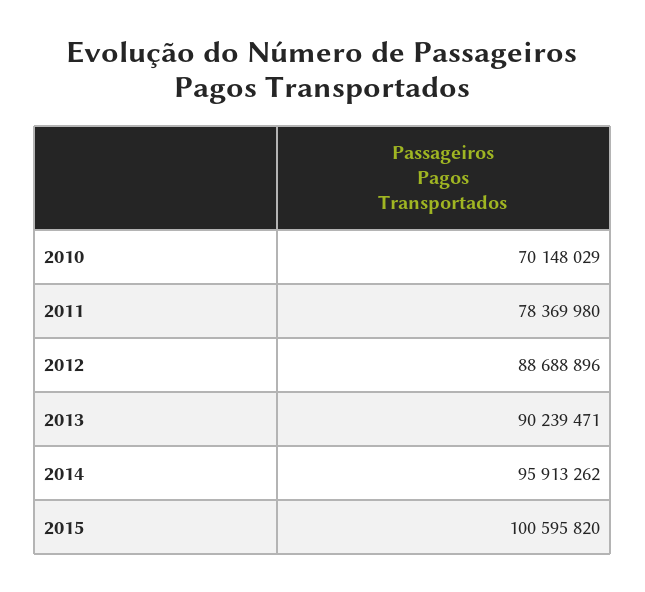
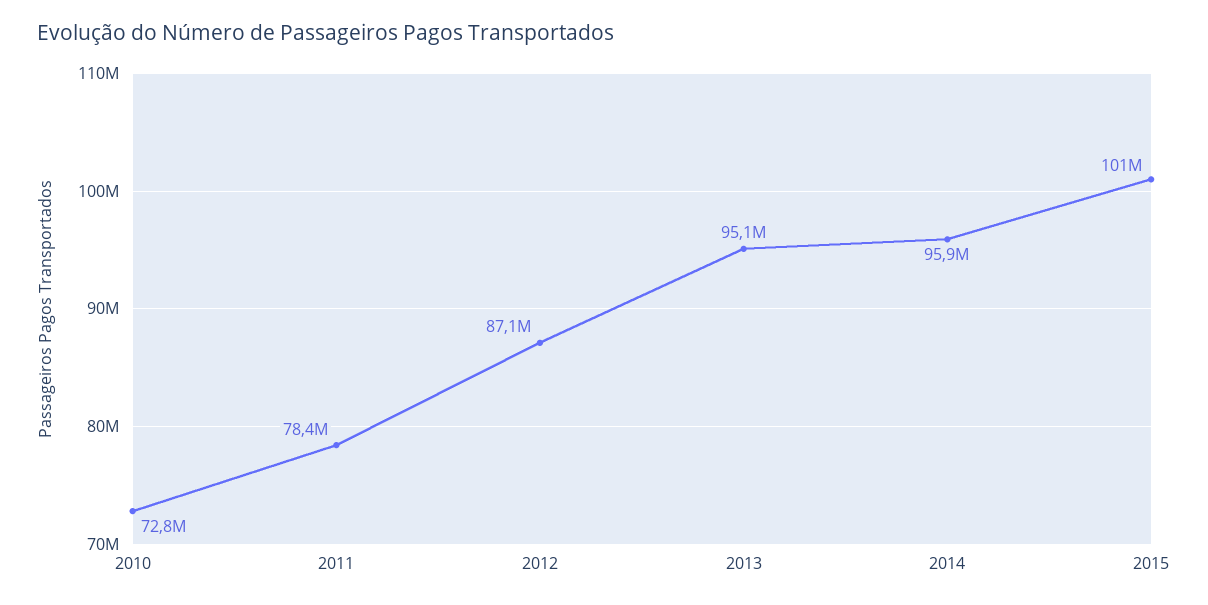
  {
-   "2010": 70148029,
+   "2010": 72800000,
    "2011": 78369980,
-   "2012": 88688896,
+   "2012": 87100000,
-   "2013": 90239471,
+   "2013": 95100000,
    "2014": 95913262,
    "2015": 100595820
  }

